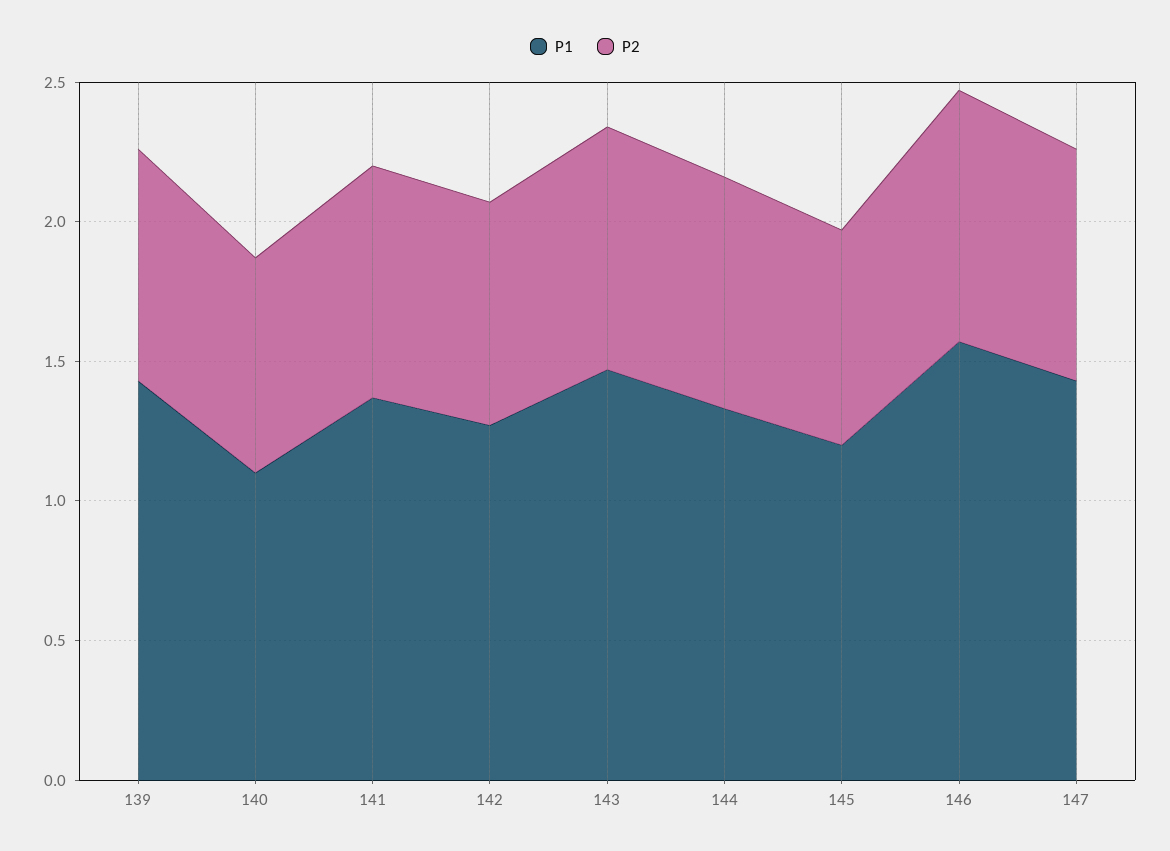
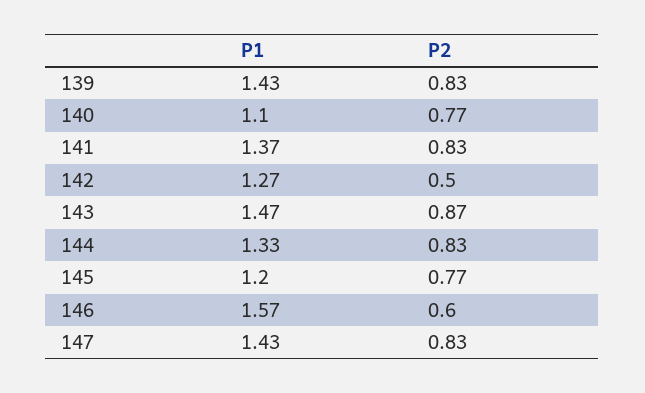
  {
    "P1": {
      "139": 1.43,
      "140": 1.1,
      "141": 1.37,
      "142": 1.27,
      "143": 1.47,
      "144": 1.33,
      "145": 1.2,
      "146": 1.57,
      "147": 1.43
    },
    "P2": {
      "139": 0.83,
      "140": 0.77,
      "141": 0.83,
-     "142": 0.8,
+     "142": 0.5,
      "143": 0.87,
      "144": 0.83,
      "145": 0.77,
-     "146": 0.9,
+     "146": 0.6,
      "147": 0.83
    }
  }

